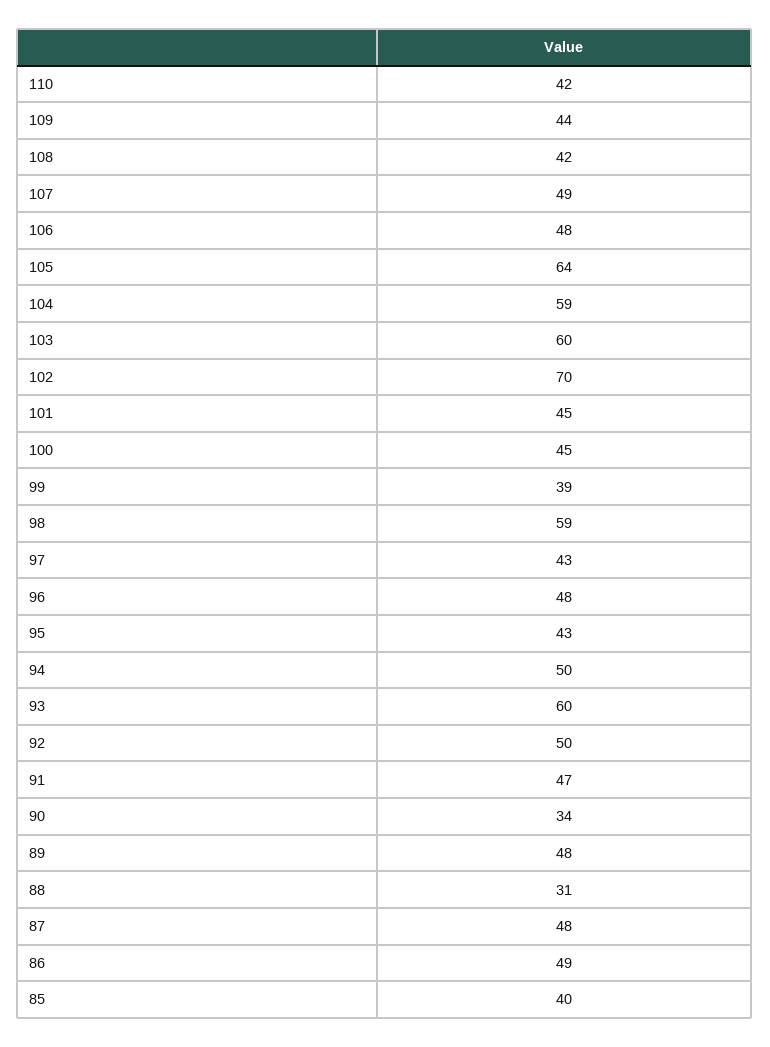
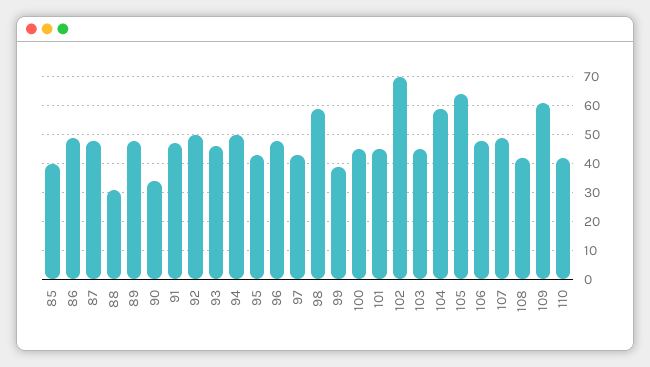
  {
    "110": 42,
-   "109": 44,
+   "109": 60,
    "108": 42,
    "107": 49,
    "106": 48,
    "105": 64,
    "104": 59,
-   "103": 60,
+   "103": 45,
    "102": 70,
    "101": 45,
    "100": 45,
    "99": 39,
    "98": 59,
    "97": 43,
    "96": 48,
    "95": 43,
    "94": 50,
-   "93": 60,
+   "93": 45,
    "92": 50,
    "91": 47,
    "90": 34,
    "89": 48,
    "88": 31,
    "87": 48,
    "86": 49,
    "85": 40
  }

